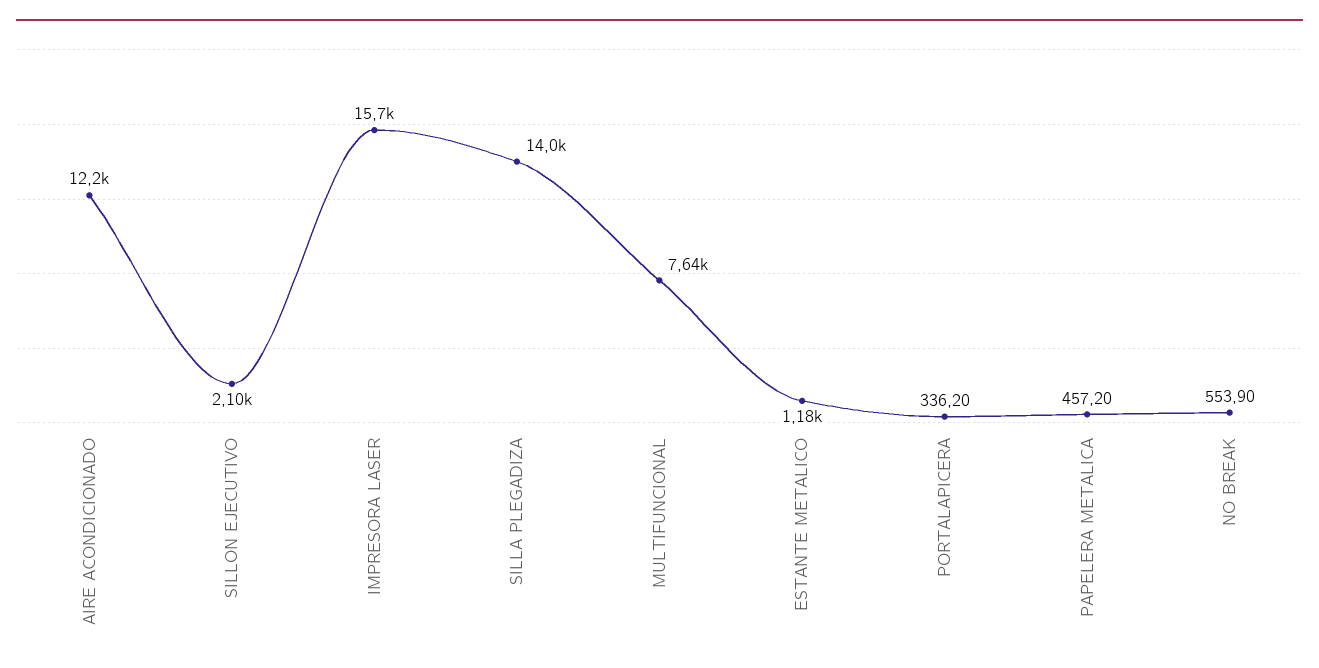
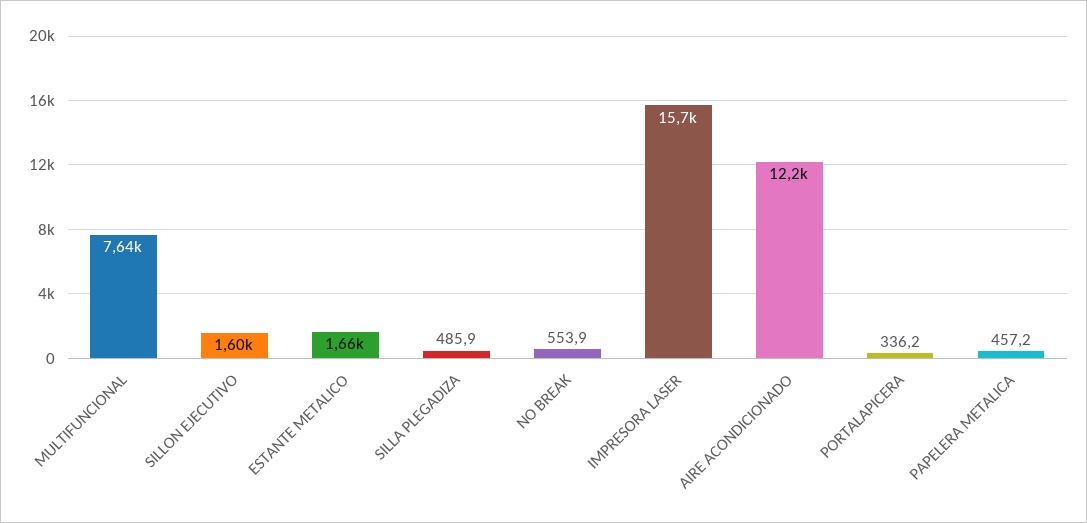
  {
    "AIRE ACONDICIONADO": 12200,
-   "SILLON EJECUTIVO": 2100,
+   "SILLON EJECUTIVO": 1600,
    "IMPRESORA LASER": 15700,
-   "SILLA PLEGADIZA": 14000,
+   "SILLA PLEGADIZA": 485.9,
    "MULTIFUNCIONAL": 7640,
-   "ESTANTE METALICO": 1180,
+   "ESTANTE METALICO": 1660,
    "PORTALAPICERA": 336.2,
    "PAPELERA METALICA": 457.2,
    "NO BREAK": 553.9
  }

